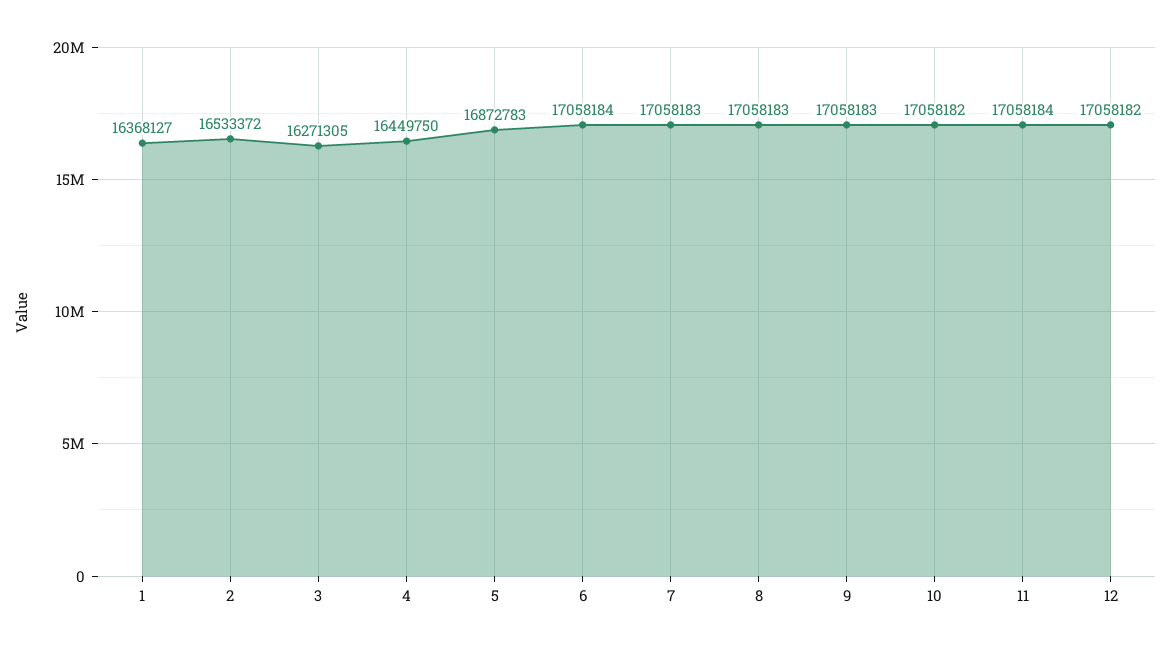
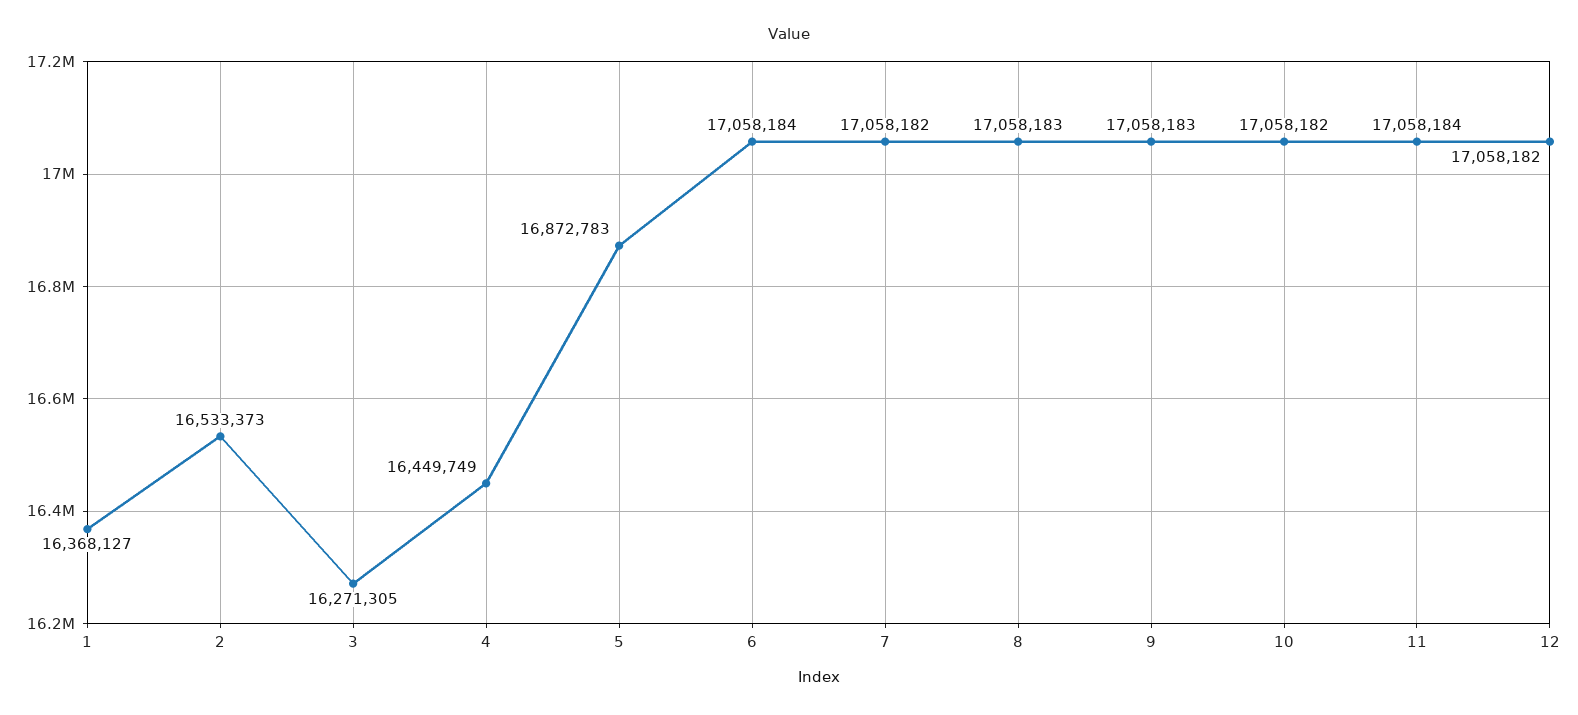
  {
    "1": 16368127,
-   "2": 16533372,
+   "2": 16533373,
    "3": 16271305,
-   "4": 16449750,
+   "4": 16449749,
    "5": 16872783,
    "6": 17058184,
-   "7": 17058183,
+   "7": 17058182,
    "8": 17058183,
    "9": 17058183,
    "10": 17058182,
    "11": 17058184,
    "12": 17058182
  }

